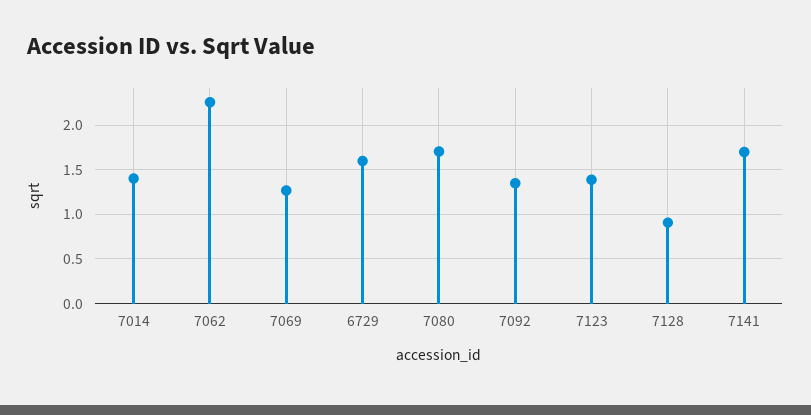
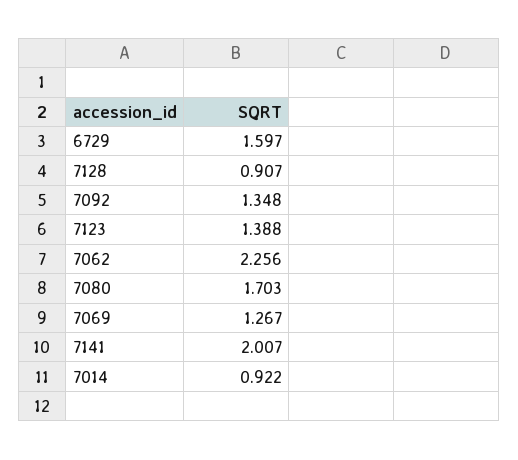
  {
-   "7014": 1.4,
+   "7014": 0.922,
    "7062": 2.256,
    "7069": 1.267,
    "6729": 1.597,
    "7080": 1.703,
    "7092": 1.348,
    "7123": 1.388,
    "7128": 0.907,
-   "7141": 1.7
+   "7141": 2.007
  }

